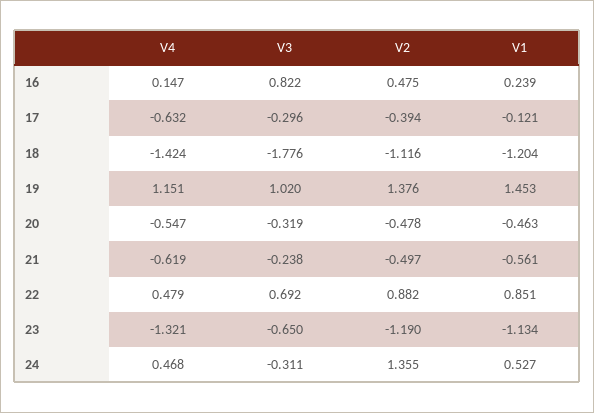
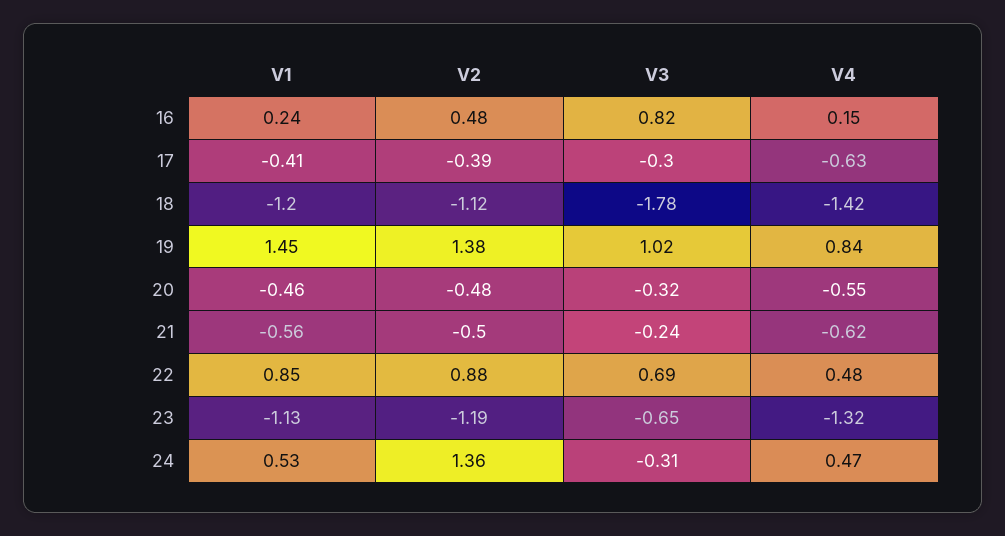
  {
    "V4": {
      "16": 0.147,
      "17": -0.632,
      "18": -1.424,
-     "19": 1.151,
+     "19": 0.84,
      "20": -0.547,
      "21": -0.619,
      "22": 0.479,
      "23": -1.321,
      "24": 0.468
    },
    "V3": {
      "16": 0.822,
      "17": -0.296,
      "18": -1.776,
      "19": 1.02,
      "20": -0.319,
      "21": -0.238,
      "22": 0.692,
      "23": -0.65,
      "24": -0.311
    },
    "V2": {
      "16": 0.475,
      "17": -0.394,
      "18": -1.116,
      "19": 1.376,
      "20": -0.478,
      "21": -0.497,
      "22": 0.882,
      "23": -1.19,
      "24": 1.355
    },
    "V1": {
      "16": 0.239,
-     "17": -0.121,
+     "17": -0.41,
      "18": -1.204,
      "19": 1.453,
      "20": -0.463,
      "21": -0.561,
      "22": 0.851,
      "23": -1.134,
      "24": 0.527
    }
  }

